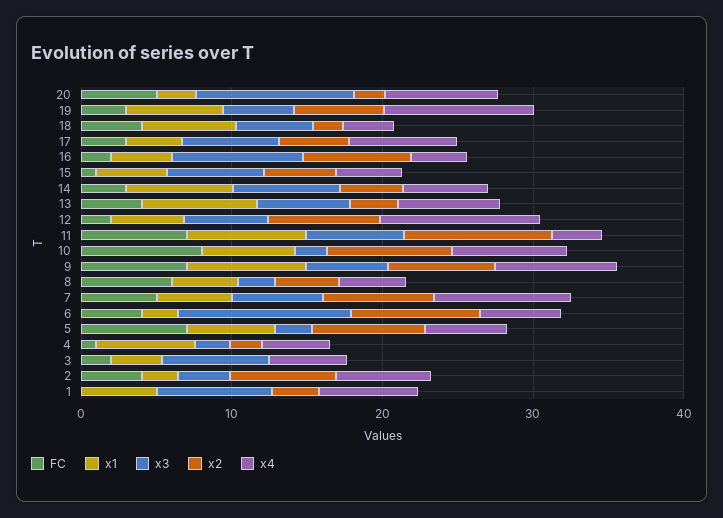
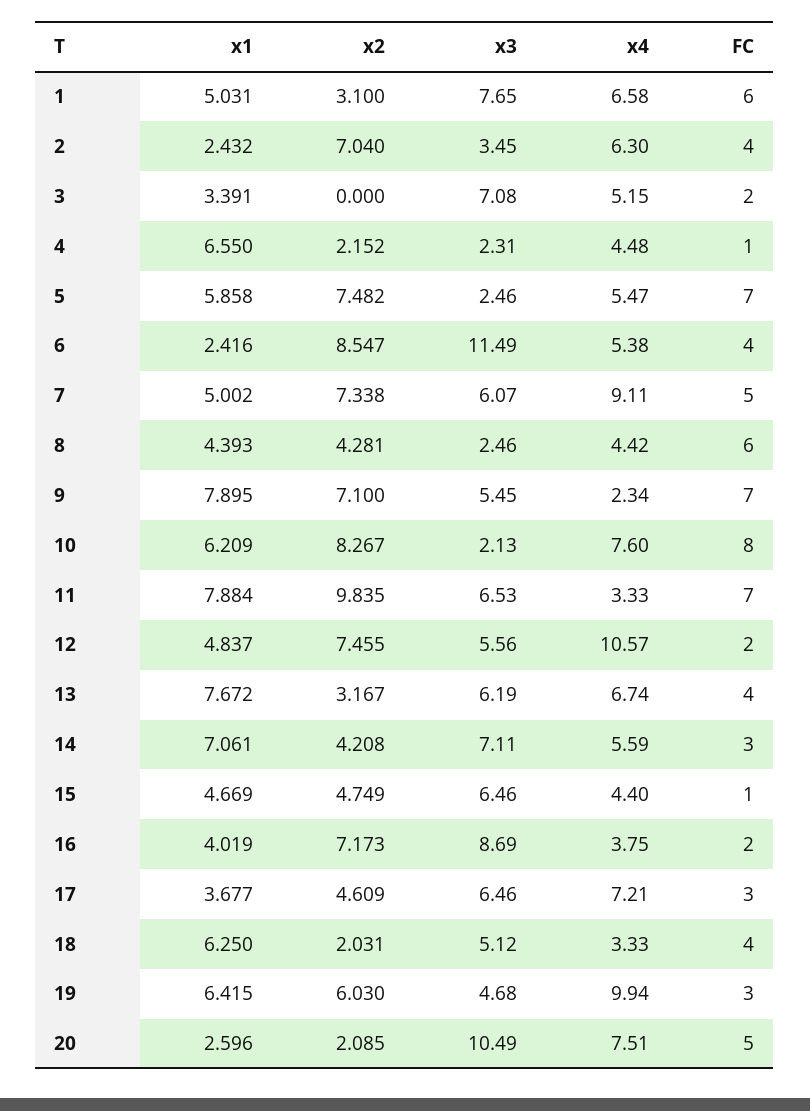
  {
    "FC": {
      "20": 5,
      "19": 3,
      "18": 4,
      "17": 3,
      "16": 2,
      "15": 1,
      "14": 3,
      "13": 4,
      "12": 2,
      "11": 7,
      "10": 8,
      "9": 7,
      "8": 6,
      "7": 5,
      "6": 4,
      "5": 7,
      "4": 1,
      "3": 2,
      "2": 4,
-     "1": 0
+     "1": 6
    },
    "x1": {
      "20": 2.596,
      "19": 6.415,
      "18": 6.25,
      "17": 3.677,
      "16": 4.019,
      "15": 4.669,
      "14": 7.061,
      "13": 7.672,
      "12": 4.837,
      "11": 7.884,
      "10": 6.209,
      "9": 7.895,
      "8": 4.393,
      "7": 5.002,
      "6": 2.416,
      "5": 5.858,
      "4": 6.55,
      "3": 3.391,
      "2": 2.432,
      "1": 5.031
    },
    "x3": {
      "20": 10.49,
      "19": 4.68,
      "18": 5.12,
      "17": 6.46,
      "16": 8.69,
      "15": 6.46,
      "14": 7.11,
      "13": 6.19,
      "12": 5.56,
      "11": 6.53,
      "10": 2.13,
      "9": 5.45,
      "8": 2.46,
      "7": 6.07,
      "6": 11.49,
      "5": 2.46,
      "4": 2.31,
      "3": 7.08,
      "2": 3.45,
      "1": 7.65
    },
    "x2": {
      "20": 2.085,
      "19": 6.03,
      "18": 2.031,
      "17": 4.609,
      "16": 7.173,
      "15": 4.749,
      "14": 4.208,
      "13": 3.167,
      "12": 7.455,
      "11": 9.835,
      "10": 8.267,
      "9": 7.1,
      "8": 4.281,
      "7": 7.338,
      "6": 8.547,
      "5": 7.482,
      "4": 2.152,
      "3": 0,
      "2": 7.04,
      "1": 3.1
    },
    "x4": {
      "20": 7.51,
      "19": 9.94,
      "18": 3.33,
      "17": 7.21,
      "16": 3.75,
      "15": 4.4,
      "14": 5.59,
      "13": 6.74,
      "12": 10.57,
      "11": 3.33,
      "10": 7.6,
-     "9": 8,
+     "9": 2.34,
      "8": 4.42,
      "7": 9.11,
      "6": 5.38,
      "5": 5.47,
      "4": 4.48,
      "3": 5.15,
      "2": 6.3,
      "1": 6.58
    }
  }

